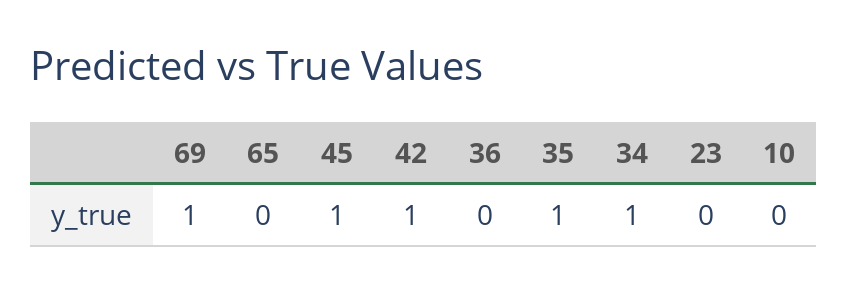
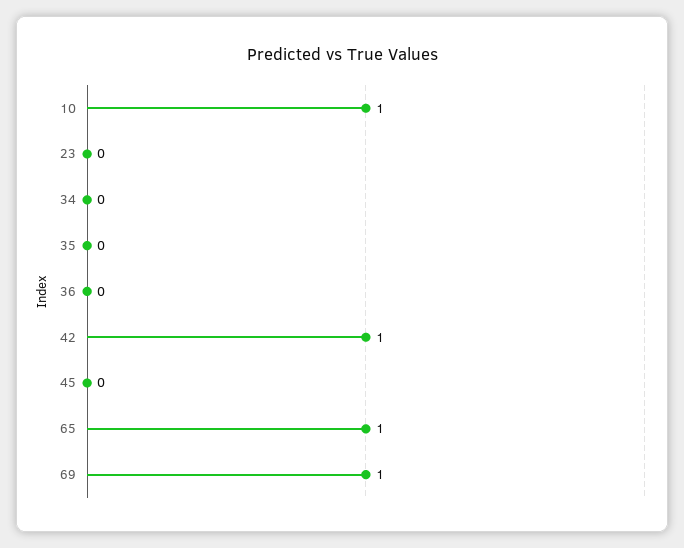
  {
    "69": 1,
-   "65": 0,
+   "65": 1,
-   "45": 1,
+   "45": 0,
    "42": 1,
    "36": 0,
-   "35": 1,
+   "35": 0,
-   "34": 1,
+   "34": 0,
    "23": 0,
-   "10": 0
+   "10": 1
  }

